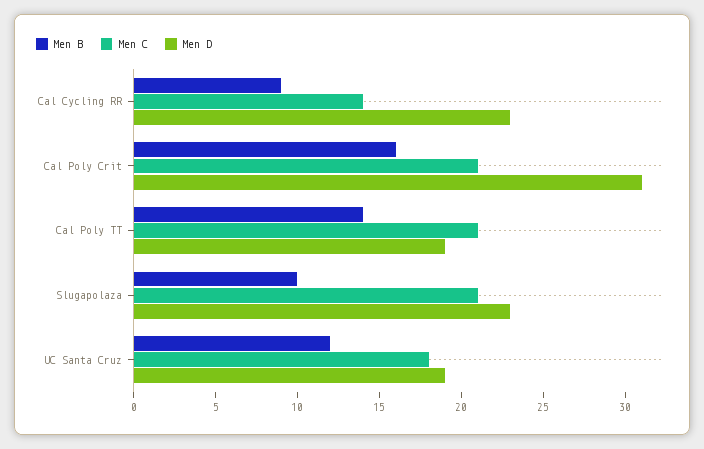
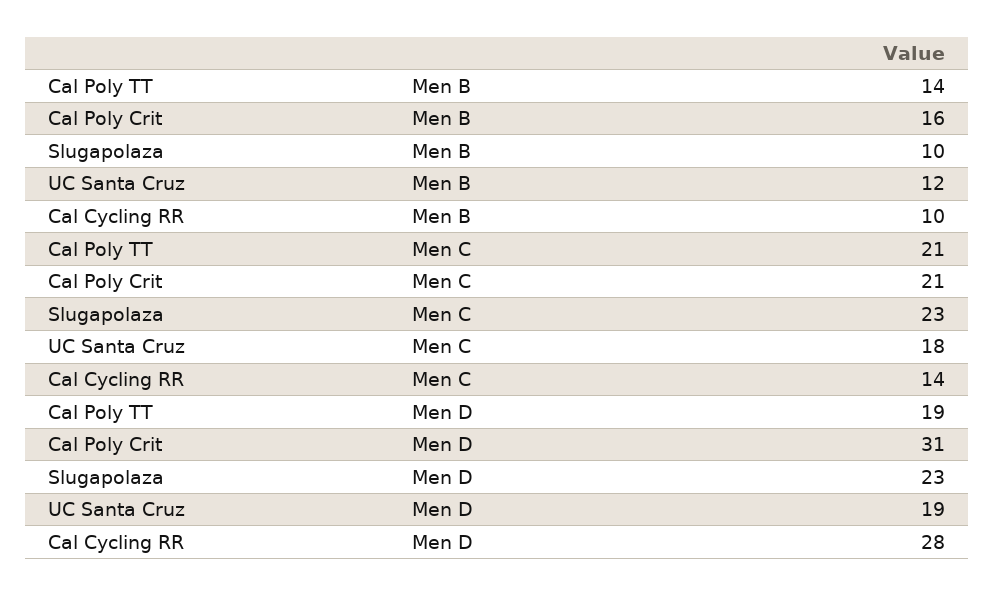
  {
    "Men B": {
-     "Cal Cycling RR": 9,
+     "Cal Cycling RR": 10,
      "Cal Poly Crit": 16,
      "Cal Poly TT": 14,
      "Slugapolaza": 10,
      "UC Santa Cruz": 12
    },
    "Men C": {
      "Cal Cycling RR": 14,
      "Cal Poly Crit": 21,
      "Cal Poly TT": 21,
-     "Slugapolaza": 21,
+     "Slugapolaza": 23,
      "UC Santa Cruz": 18
    },
    "Men D": {
-     "Cal Cycling RR": 23,
+     "Cal Cycling RR": 28,
      "Cal Poly Crit": 31,
      "Cal Poly TT": 19,
      "Slugapolaza": 23,
      "UC Santa Cruz": 19
    }
  }

